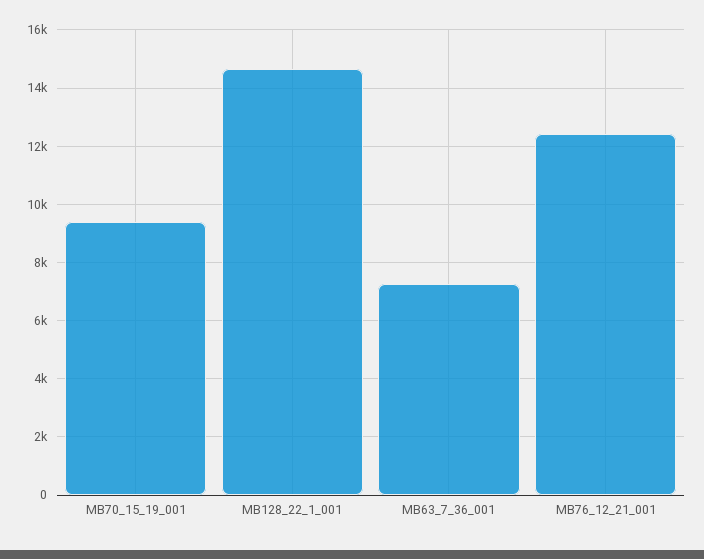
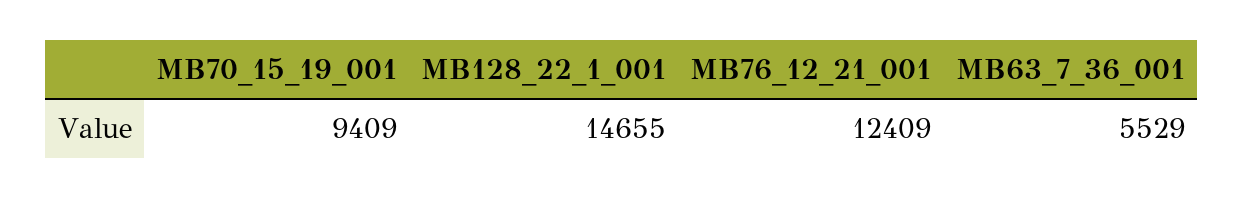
  {
    "MB70_15_19_001": 9409,
    "MB128_22_1_001": 14655,
-   "MB63_7_36_001": 7250,
+   "MB63_7_36_001": 5529,
    "MB76_12_21_001": 12409
  }

